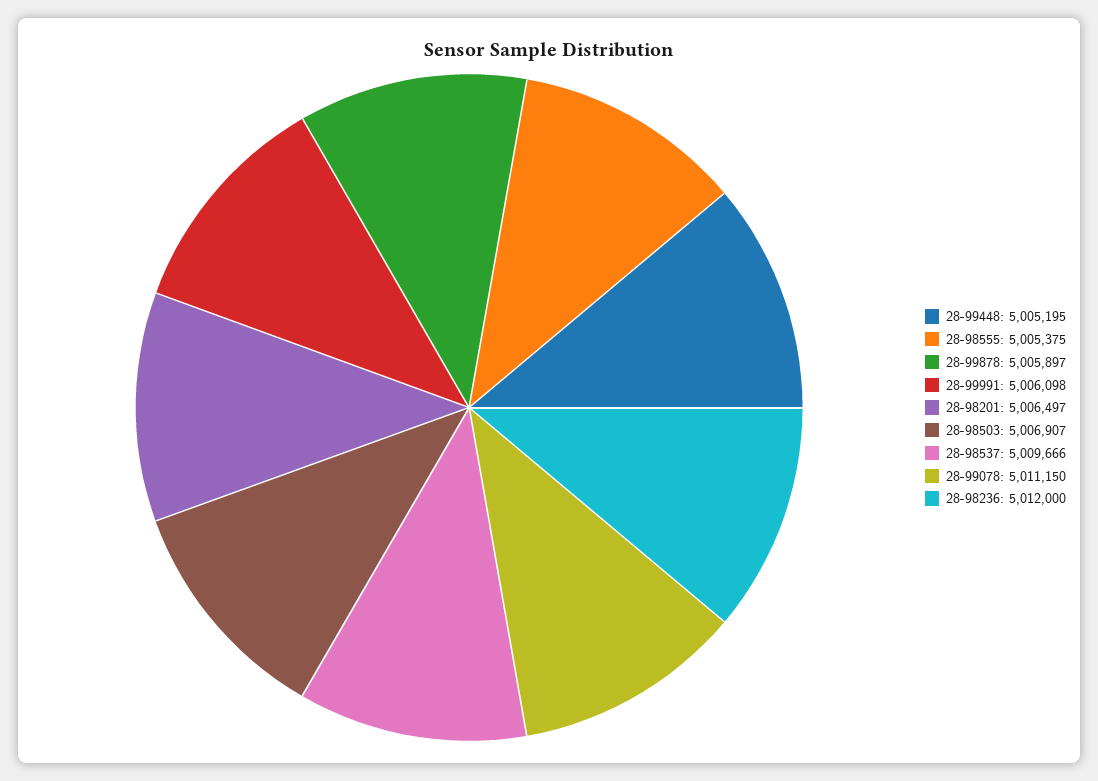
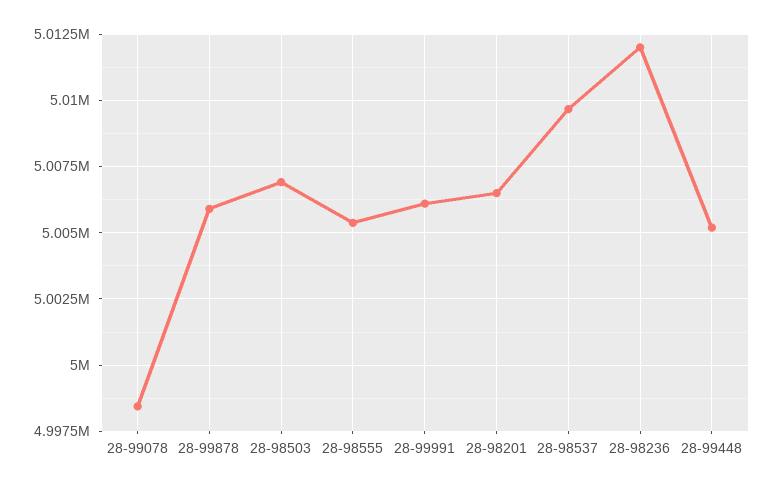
  {
    "28-99448": 5005195,
    "28-98555": 5005375,
    "28-99878": 5005897,
    "28-99991": 5006098,
    "28-98201": 5006497,
    "28-98503": 5006907,
    "28-98537": 5009666,
-   "28-99078": 5011150,
+   "28-99078": 4998500,
    "28-98236": 5012000
  }

